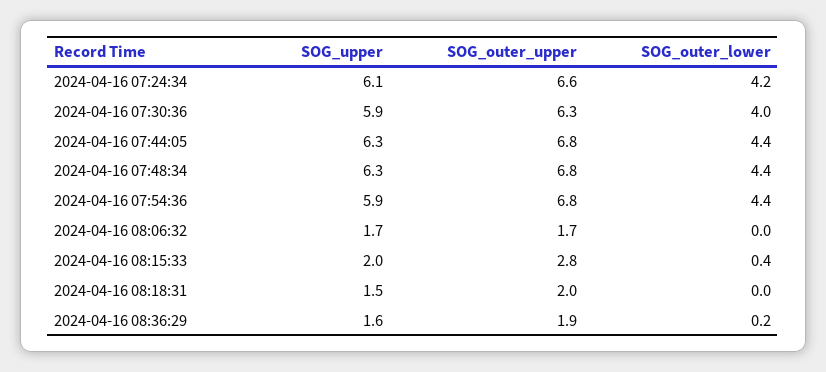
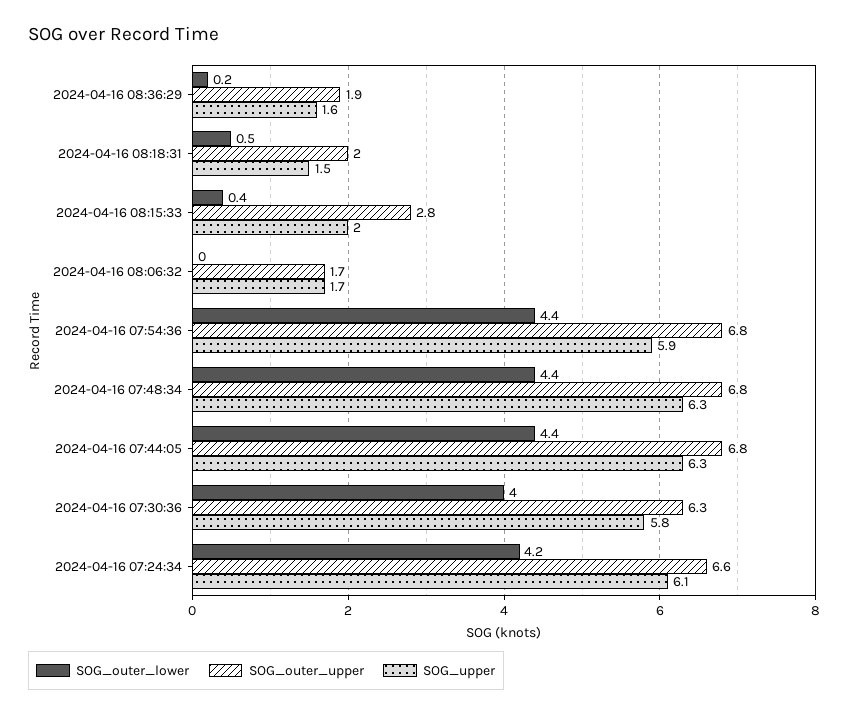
  {
    "SOG_upper": {
      "2024-04-16 07:24:34": 6.1,
-     "2024-04-16 07:30:36": 5.9,
+     "2024-04-16 07:30:36": 5.8,
      "2024-04-16 07:44:05": 6.3,
      "2024-04-16 07:48:34": 6.3,
      "2024-04-16 07:54:36": 5.9,
      "2024-04-16 08:06:32": 1.7,
      "2024-04-16 08:15:33": 2,
      "2024-04-16 08:18:31": 1.5,
      "2024-04-16 08:36:29": 1.6
    },
    "SOG_outer_upper": {
      "2024-04-16 07:24:34": 6.6,
      "2024-04-16 07:30:36": 6.3,
      "2024-04-16 07:44:05": 6.8,
      "2024-04-16 07:48:34": 6.8,
      "2024-04-16 07:54:36": 6.8,
      "2024-04-16 08:06:32": 1.7,
      "2024-04-16 08:15:33": 2.8,
      "2024-04-16 08:18:31": 2,
      "2024-04-16 08:36:29": 1.9
    },
    "SOG_outer_lower": {
      "2024-04-16 07:24:34": 4.2,
      "2024-04-16 07:30:36": 4,
      "2024-04-16 07:44:05": 4.4,
      "2024-04-16 07:48:34": 4.4,
      "2024-04-16 07:54:36": 4.4,
      "2024-04-16 08:06:32": 0,
      "2024-04-16 08:15:33": 0.4,
-     "2024-04-16 08:18:31": 0,
+     "2024-04-16 08:18:31": 0.5,
      "2024-04-16 08:36:29": 0.2
    }
  }

